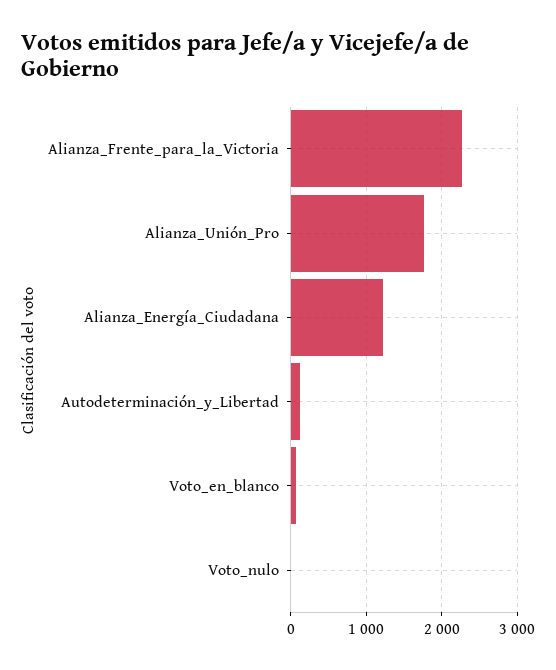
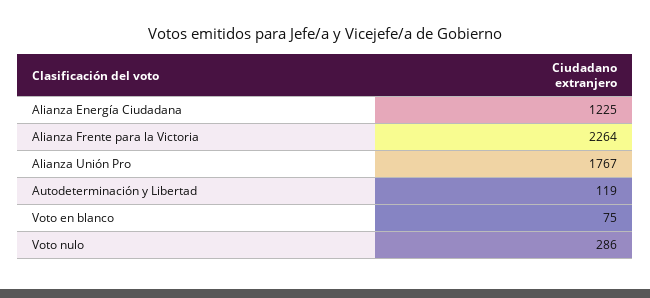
  {
    "Alianza_Frente_para_la_Victoria": 2264,
    "Alianza_Unión_Pro": 1767,
    "Alianza_Energía_Ciudadana": 1225,
    "Autodeterminación_y_Libertad": 119,
    "Voto_en_blanco": 75,
-   "Voto_nulo": 0
+   "Voto_nulo": 286
  }

